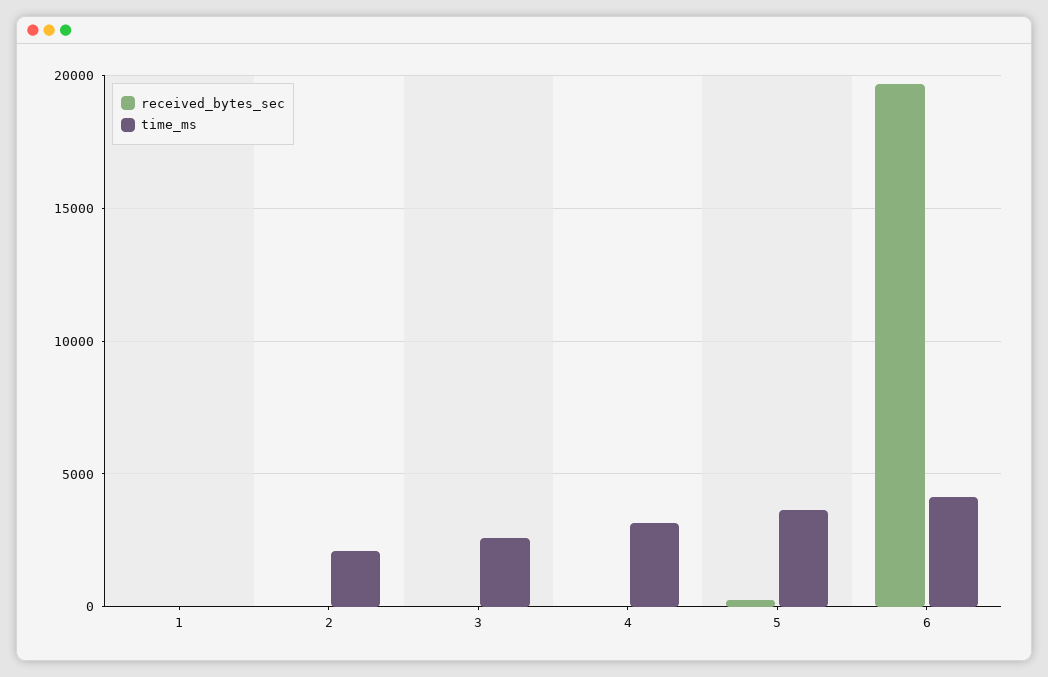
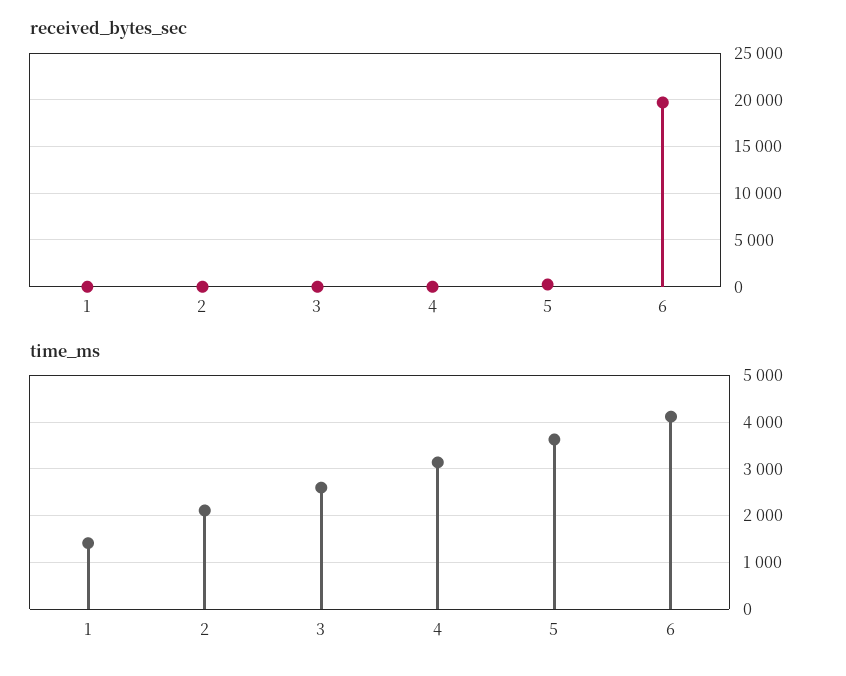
  {
    "received_bytes_sec": {
      "1": 0,
      "2": 0,
      "3": 0,
      "4": 0,
      "5": 0,
      "6": 19500
    },
    "time_ms": {
-     "1": 0,
+     "1": 1400,
      "2": 2200,
      "3": 2600,
      "4": 3200,
      "5": 3600,
      "6": 4200
    }
  }

